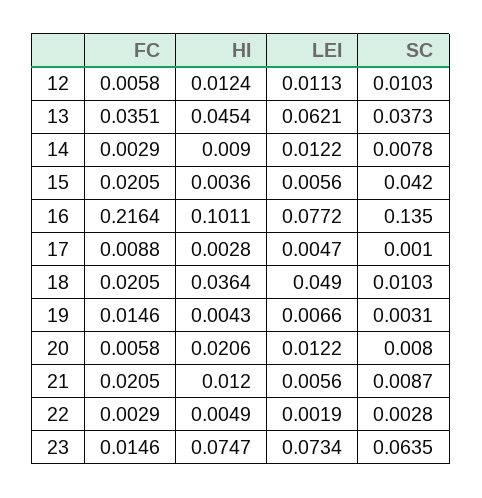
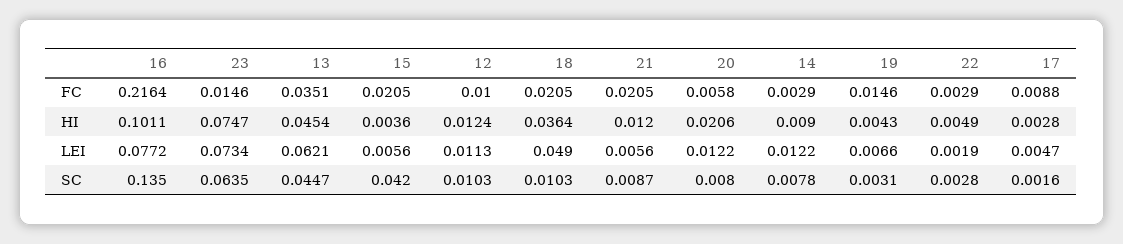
  {
    "FC": {
-     "12": 0.0058,
+     "12": 0.01,
      "13": 0.0351,
      "14": 0.0029,
      "15": 0.0205,
      "16": 0.2164,
      "17": 0.0088,
      "18": 0.0205,
      "19": 0.0146,
      "20": 0.0058,
      "21": 0.0205,
      "22": 0.0029,
      "23": 0.0146
    },
    "HI": {
      "12": 0.0124,
      "13": 0.0454,
      "14": 0.009,
      "15": 0.0036,
      "16": 0.1011,
      "17": 0.0028,
      "18": 0.0364,
      "19": 0.0043,
      "20": 0.0206,
      "21": 0.012,
      "22": 0.0049,
      "23": 0.0747
    },
    "LEI": {
      "12": 0.0113,
      "13": 0.0621,
      "14": 0.0122,
      "15": 0.0056,
      "16": 0.0772,
      "17": 0.0047,
      "18": 0.049,
      "19": 0.0066,
      "20": 0.0122,
      "21": 0.0056,
      "22": 0.0019,
      "23": 0.0734
    },
    "SC": {
      "12": 0.0103,
-     "13": 0.0373,
+     "13": 0.0447,
      "14": 0.0078,
      "15": 0.042,
      "16": 0.135,
-     "17": 0.001,
+     "17": 0.0016,
      "18": 0.0103,
      "19": 0.0031,
      "20": 0.008,
      "21": 0.0087,
      "22": 0.0028,
      "23": 0.0635
    }
  }

